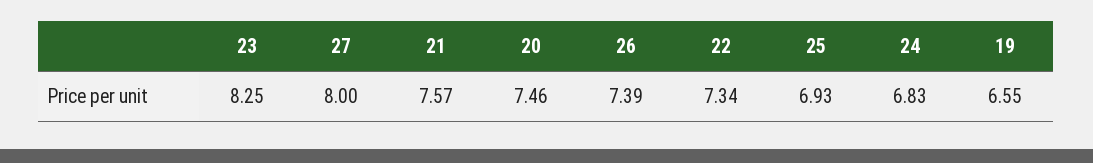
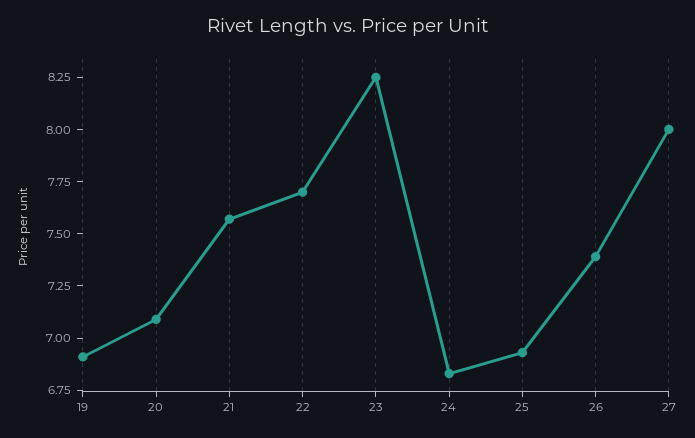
  {
    "23": 8.25,
    "27": 8,
    "21": 7.57,
-   "20": 7.46,
+   "20": 7.1,
    "26": 7.39,
-   "22": 7.34,
+   "22": 7.7,
    "25": 6.93,
    "24": 6.83,
-   "19": 6.55
+   "19": 6.9
  }

